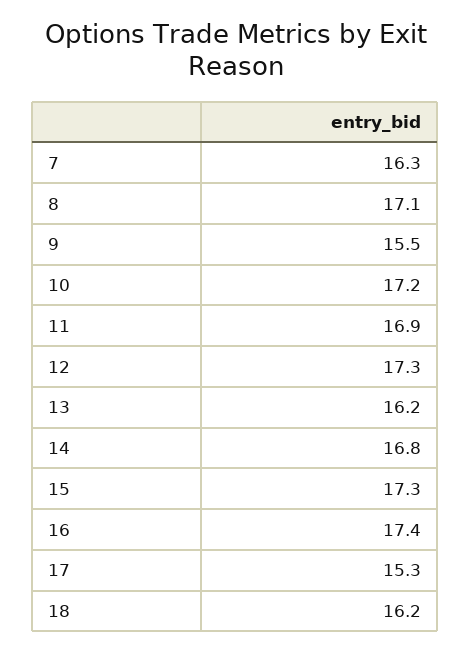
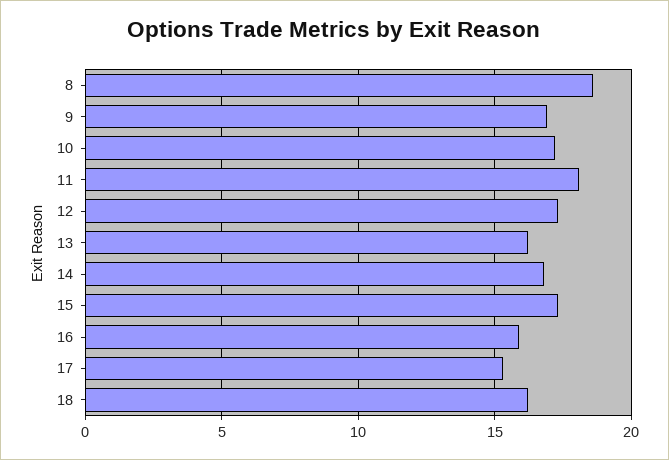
  {
-   "7": 16.3,
-   "8": 17.1,
+   "8": 18.5,
-   "9": 15.5,
+   "9": 17,
    "10": 17.2,
-   "11": 16.9,
+   "11": 18,
    "12": 17.3,
    "13": 16.2,
    "14": 16.8,
    "15": 17.3,
-   "16": 17.4,
+   "16": 16,
    "17": 15.3,
    "18": 16.2
  }

